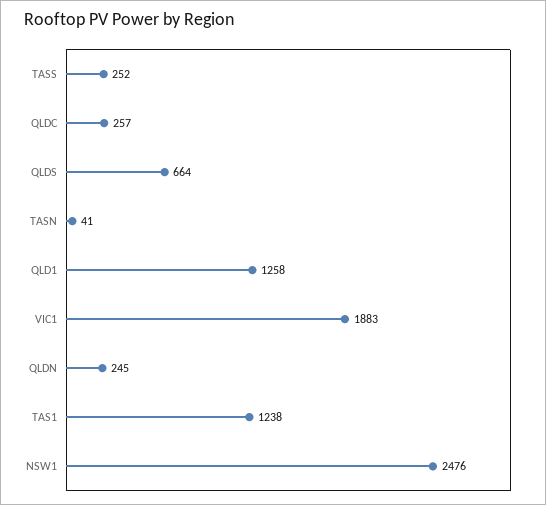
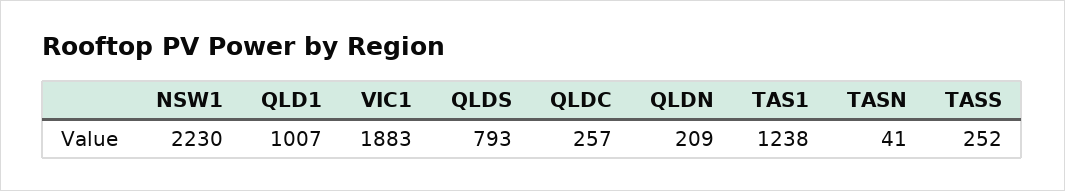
  {
    "TASS": 252,
    "QLDC": 257,
-   "QLDS": 664,
+   "QLDS": 793,
    "TASN": 41,
-   "QLD1": 1258,
+   "QLD1": 1007,
    "VIC1": 1883,
-   "QLDN": 245,
+   "QLDN": 209,
    "TAS1": 1238,
-   "NSW1": 2476
+   "NSW1": 2230
  }

